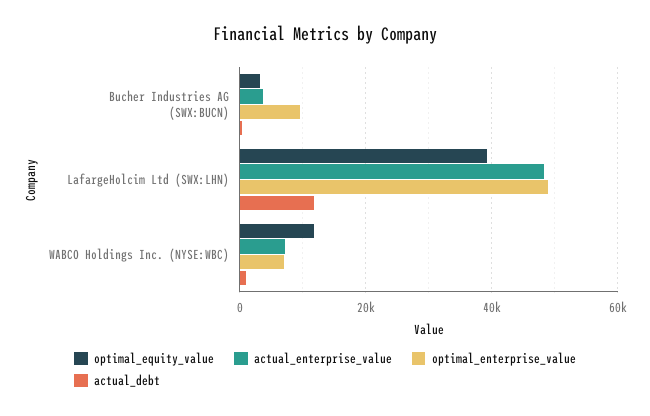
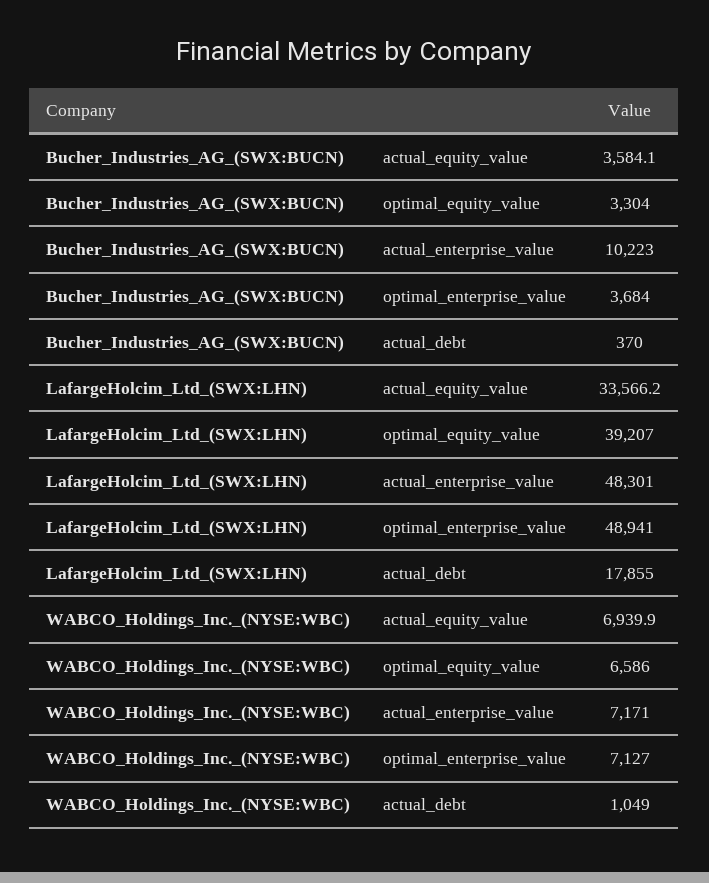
  {
    "optimal_equity_value": {
      "Bucher Industries AG (SWX:BUCN)": 3304,
      "LafargeHolcim Ltd (SWX:LHN)": 39207,
-     "WABCO Holdings Inc. (NYSE:WBC)": 12000
+     "WABCO Holdings Inc. (NYSE:WBC)": 6586
    },
    "actual_enterprise_value": {
-     "Bucher Industries AG (SWX:BUCN)": 4000,
+     "Bucher Industries AG (SWX:BUCN)": 10223,
      "LafargeHolcim Ltd (SWX:LHN)": 48301,
      "WABCO Holdings Inc. (NYSE:WBC)": 7171
    },
    "optimal_enterprise_value": {
-     "Bucher Industries AG (SWX:BUCN)": 10000,
+     "Bucher Industries AG (SWX:BUCN)": 3684,
      "LafargeHolcim Ltd (SWX:LHN)": 48941,
      "WABCO Holdings Inc. (NYSE:WBC)": 7127
    },
    "actual_debt": {
      "Bucher Industries AG (SWX:BUCN)": 370,
-     "LafargeHolcim Ltd (SWX:LHN)": 12000,
+     "LafargeHolcim Ltd (SWX:LHN)": 17855,
      "WABCO Holdings Inc. (NYSE:WBC)": 1049
-   }
+   },
+   "actual_equity_value": {
+     "Bucher Industries AG (SWX:BUCN)": 3584.1,
+     "LafargeHolcim Ltd (SWX:LHN)": 33566.2,
+     "WABCO Holdings Inc. (NYSE:WBC)": 6939.9
+   }
  }

